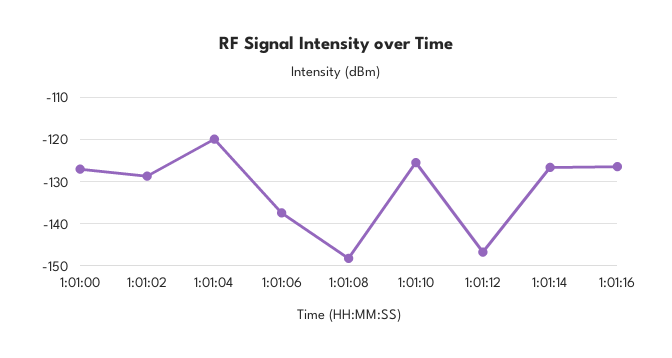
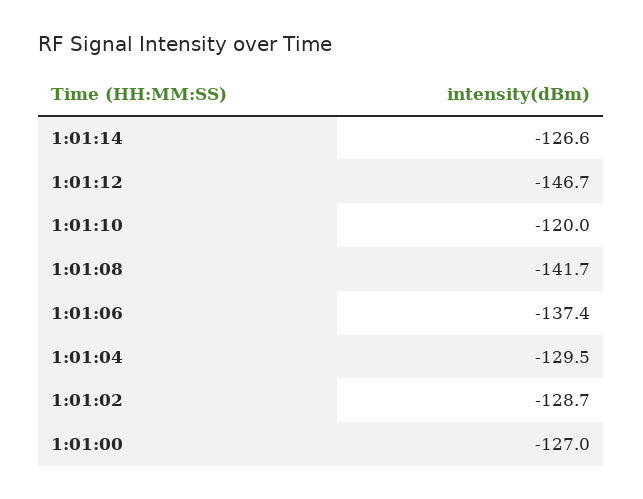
  {
    "1:01:00": -127,
    "1:01:02": -128.7,
-   "1:01:04": -120,
+   "1:01:04": -129.5,
    "1:01:06": -137.4,
-   "1:01:08": -148,
+   "1:01:08": -141.7,
-   "1:01:10": -126,
+   "1:01:10": -120,
    "1:01:12": -146.7,
-   "1:01:14": -126.6,
+   "1:01:14": -126.6
-   "1:01:16": -126
  }

